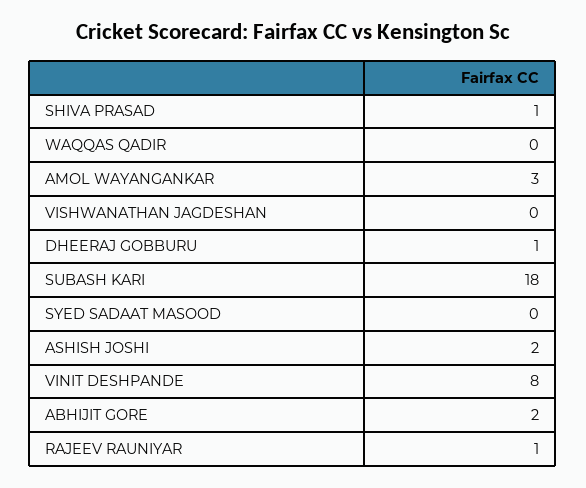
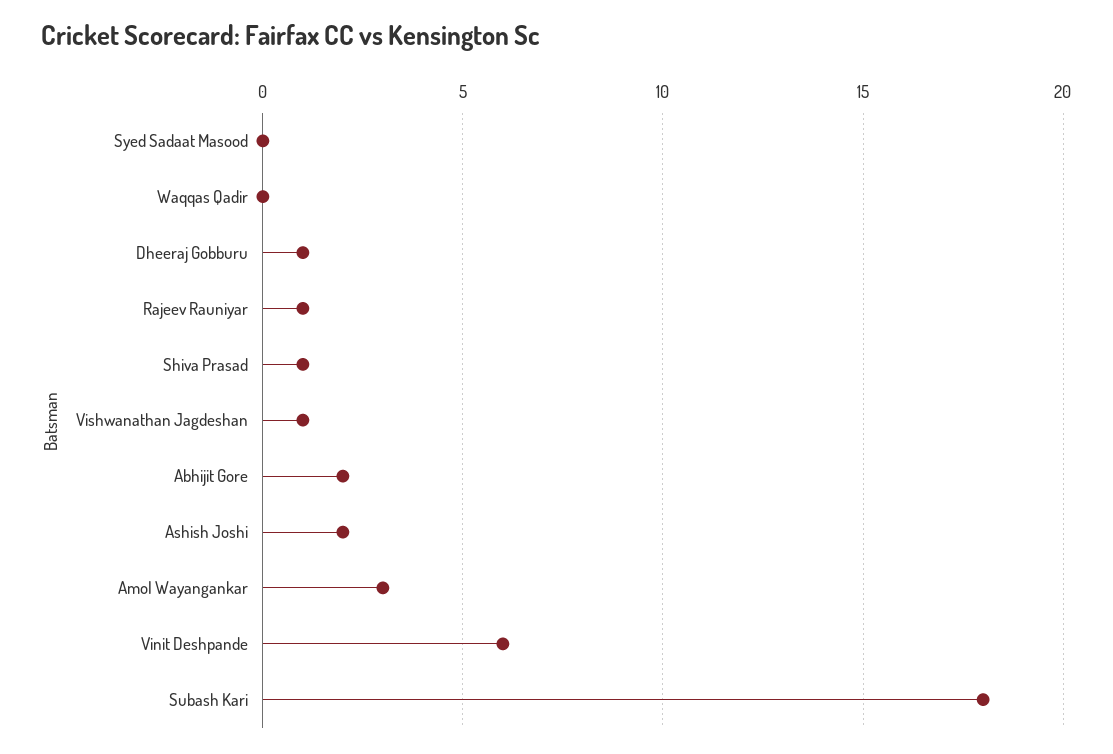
  {
    "SHIVA PRASAD": 1,
    "WAQQAS QADIR": 0,
    "AMOL WAYANGANKAR": 3,
-   "VISHWANATHAN JAGDESHAN": 0,
+   "VISHWANATHAN JAGDESHAN": 1,
    "DHEERAJ GOBBURU": 1,
    "SUBASH KARI": 18,
    "SYED SADAAT MASOOD": 0,
    "ASHISH JOSHI": 2,
-   "VINIT DESHPANDE": 8,
+   "VINIT DESHPANDE": 6,
    "ABHIJIT GORE": 2,
    "RAJEEV RAUNIYAR": 1
  }

